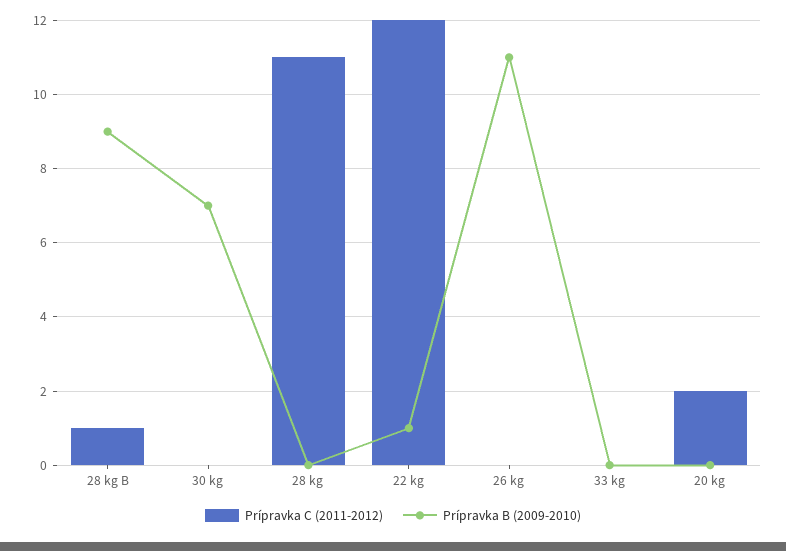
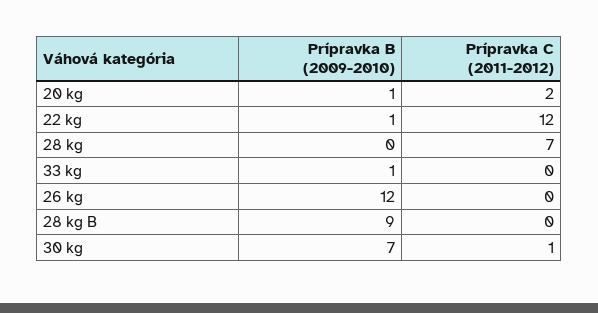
  {
    "Prípravka C (2011-2012)": {
-     "28 kg B": 1,
+     "28 kg B": 0,
-     "30 kg": 0,
+     "30 kg": 1,
-     "28 kg": 11,
+     "28 kg": 7,
      "22 kg": 12,
      "26 kg": 0,
      "33 kg": 0,
      "20 kg": 2
    },
    "Prípravka B (2009-2010)": {
      "28 kg B": 9,
      "30 kg": 7,
      "28 kg": 0,
      "22 kg": 1,
-     "26 kg": 11,
+     "26 kg": 12,
-     "33 kg": 0,
+     "33 kg": 1,
-     "20 kg": 0
+     "20 kg": 1
    }
  }

